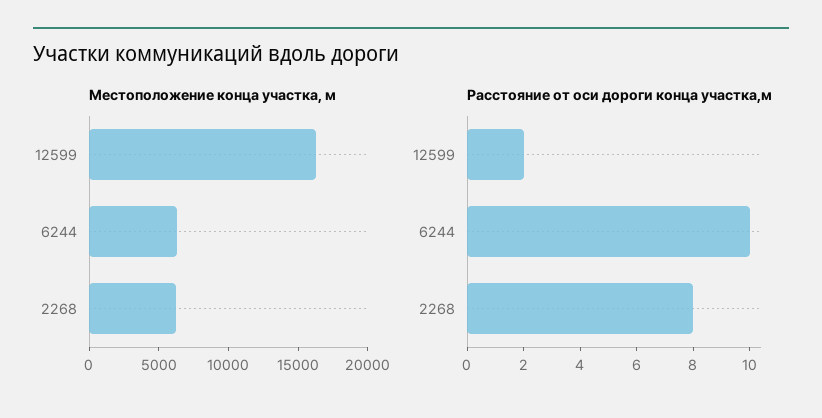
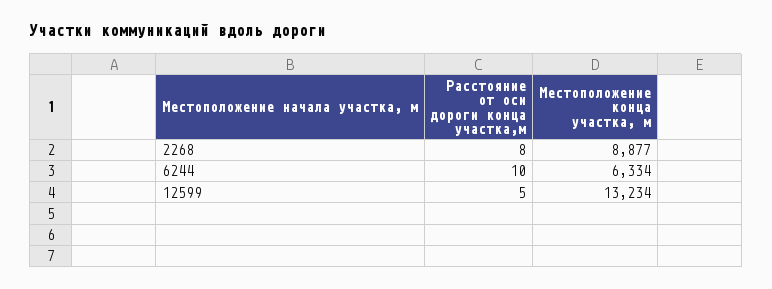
  {
    "Местоположение конца участка, м": {
-     "12599": 16000,
+     "12599": 13234,
      "6244": 6334,
-     "2268": 6000
+     "2268": 8877
    },
    "Расстояние от оси дороги конца участка,м": {
-     "12599": 2,
+     "12599": 5,
      "6244": 10,
      "2268": 8
    }
  }

